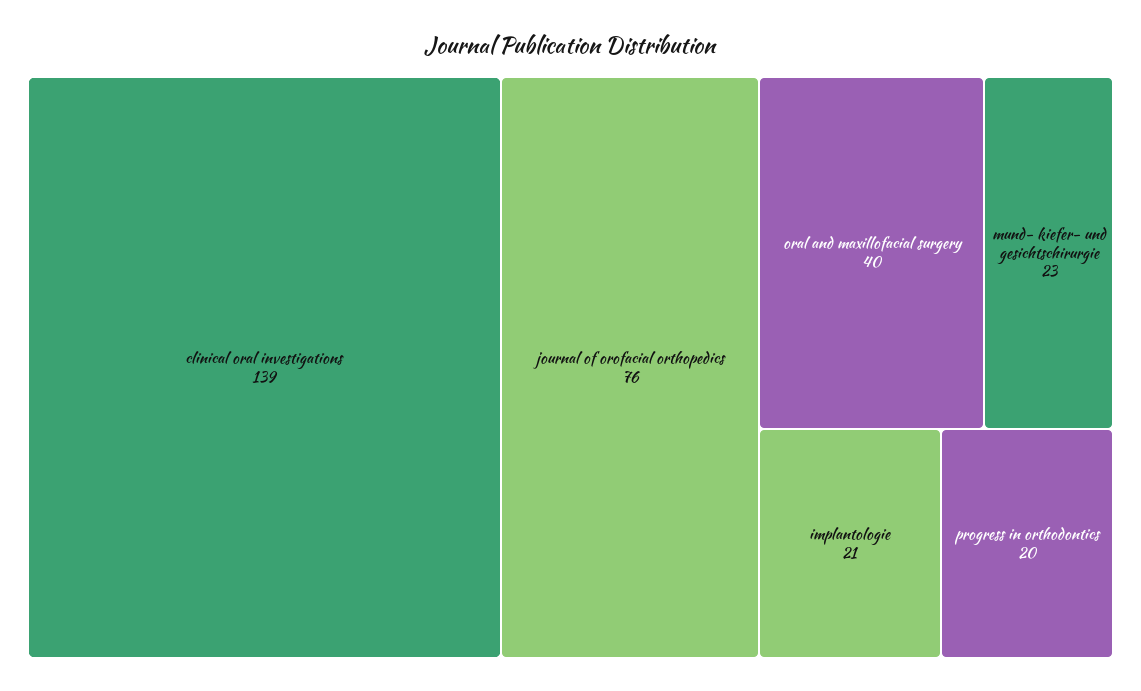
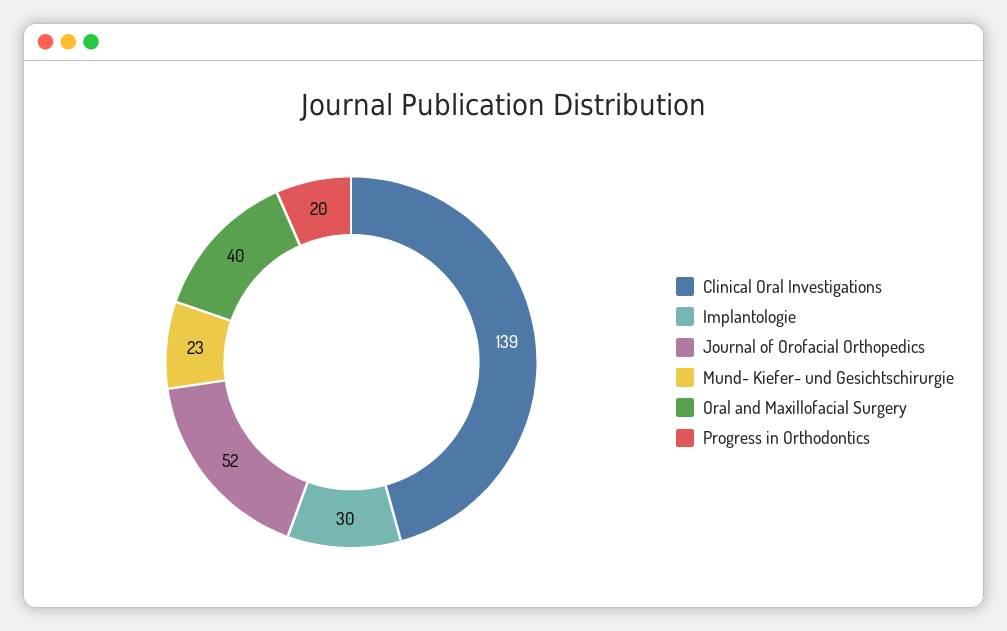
  {
    "clinical oral investigations": 139,
-   "journal of orofacial orthopedics": 76,
+   "journal of orofacial orthopedics": 52,
    "oral and maxillofacial surgery": 40,
    "mund- kiefer- und gesichtschirurgie": 23,
-   "implantologie": 21,
+   "implantologie": 30,
    "progress in orthodontics": 20
  }

